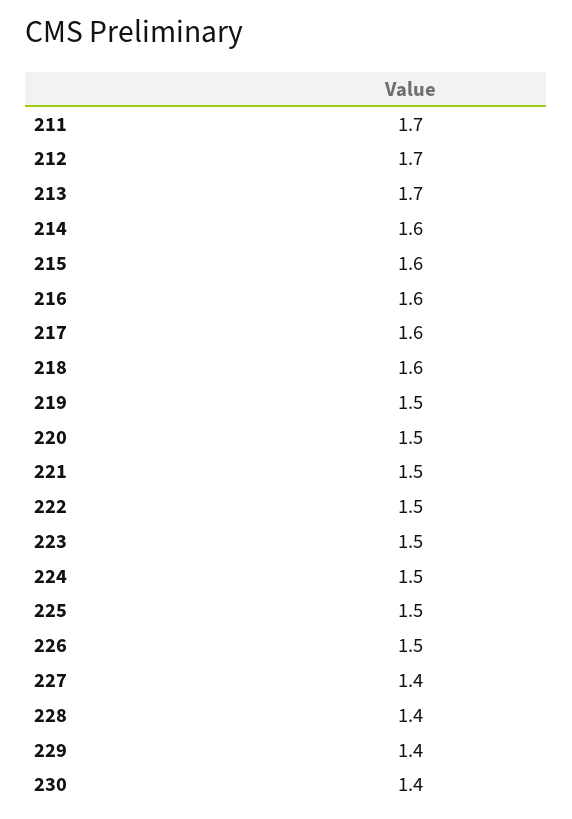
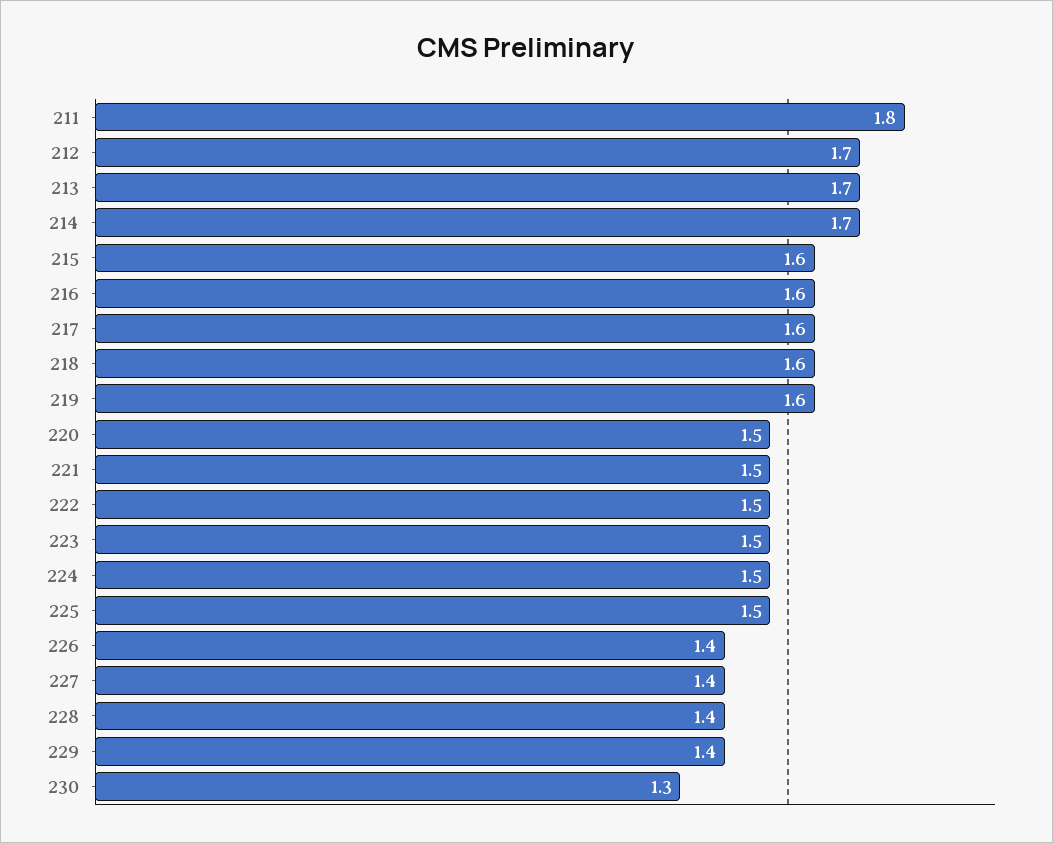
  {
-   "211": 1.7,
+   "211": 1.8,
    "212": 1.7,
    "213": 1.7,
-   "214": 1.6,
+   "214": 1.7,
    "215": 1.6,
    "216": 1.6,
    "217": 1.6,
    "218": 1.6,
-   "219": 1.5,
+   "219": 1.6,
    "220": 1.5,
    "221": 1.5,
    "222": 1.5,
    "223": 1.5,
    "224": 1.5,
    "225": 1.5,
-   "226": 1.5,
+   "226": 1.4,
    "227": 1.4,
    "228": 1.4,
    "229": 1.4,
-   "230": 1.4
+   "230": 1.3
  }

